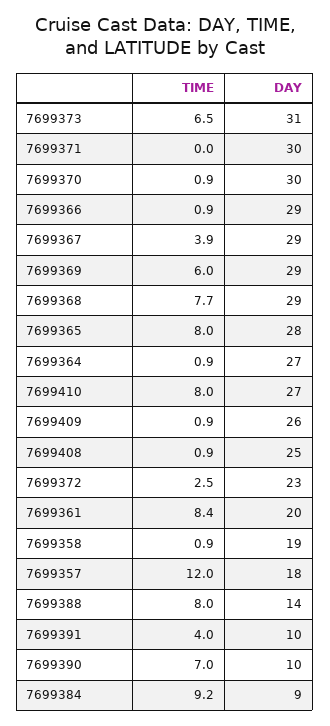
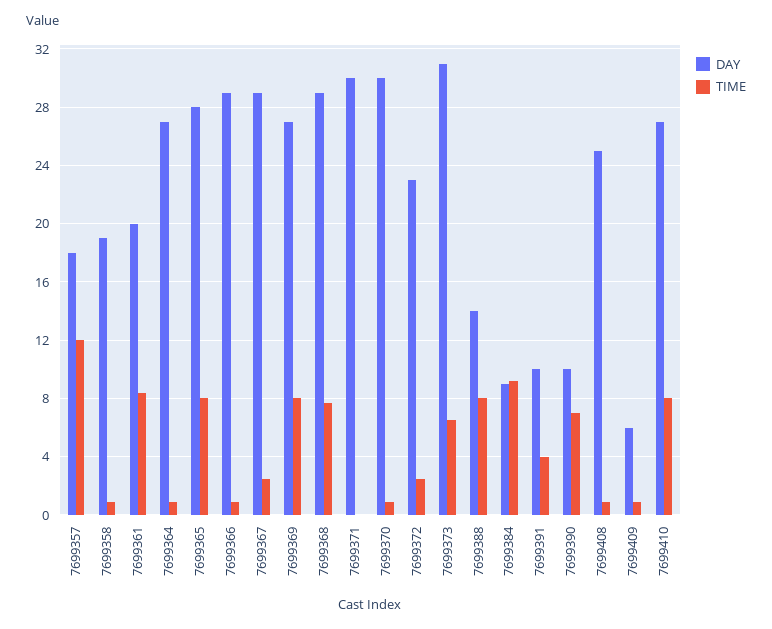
  {
    "TIME": {
      "7699373": 6.5,
      "7699371": 0,
      "7699370": 0.9,
      "7699366": 0.9,
-     "7699367": 3.9,
+     "7699367": 2.5,
-     "7699369": 6,
+     "7699369": 8,
      "7699368": 7.7,
      "7699365": 8,
      "7699364": 0.9,
      "7699410": 8,
      "7699409": 0.9,
      "7699408": 0.9,
      "7699372": 2.5,
      "7699361": 8.4,
      "7699358": 0.9,
      "7699357": 12,
      "7699388": 8,
      "7699391": 4,
      "7699390": 7,
      "7699384": 9.2
    },
    "DAY": {
      "7699373": 31,
      "7699371": 30,
      "7699370": 30,
      "7699366": 29,
      "7699367": 29,
-     "7699369": 29,
+     "7699369": 27,
      "7699368": 29,
      "7699365": 28,
      "7699364": 27,
      "7699410": 27,
-     "7699409": 26,
+     "7699409": 6,
      "7699408": 25,
      "7699372": 23,
      "7699361": 20,
      "7699358": 19,
      "7699357": 18,
      "7699388": 14,
      "7699391": 10,
      "7699390": 10,
      "7699384": 9
    }
  }

